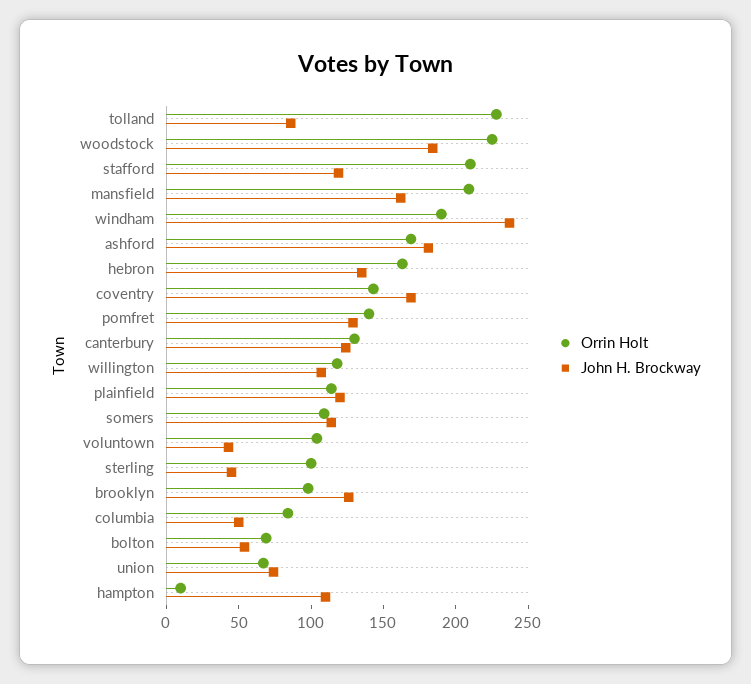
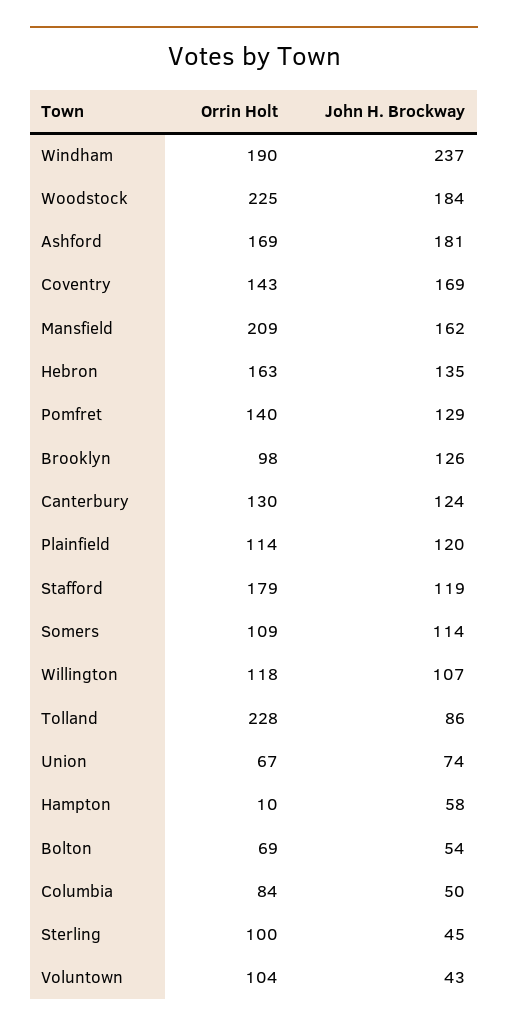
  {
    "Orrin Holt": {
      "tolland": 228,
      "woodstock": 225,
-     "stafford": 210,
+     "stafford": 179,
      "mansfield": 209,
      "windham": 190,
      "ashford": 169,
      "hebron": 163,
      "coventry": 143,
      "pomfret": 140,
      "canterbury": 130,
      "willington": 118,
      "plainfield": 114,
      "somers": 109,
      "voluntown": 104,
      "sterling": 100,
      "brooklyn": 98,
      "columbia": 84,
      "bolton": 69,
      "union": 67,
      "hampton": 10
    },
    "John H. Brockway": {
      "tolland": 86,
      "woodstock": 184,
      "stafford": 119,
      "mansfield": 162,
      "windham": 237,
      "ashford": 181,
      "hebron": 135,
      "coventry": 169,
      "pomfret": 129,
      "canterbury": 124,
      "willington": 107,
      "plainfield": 120,
      "somers": 114,
      "voluntown": 43,
      "sterling": 45,
      "brooklyn": 126,
      "columbia": 50,
      "bolton": 54,
      "union": 74,
-     "hampton": 110
+     "hampton": 58
    }
  }

